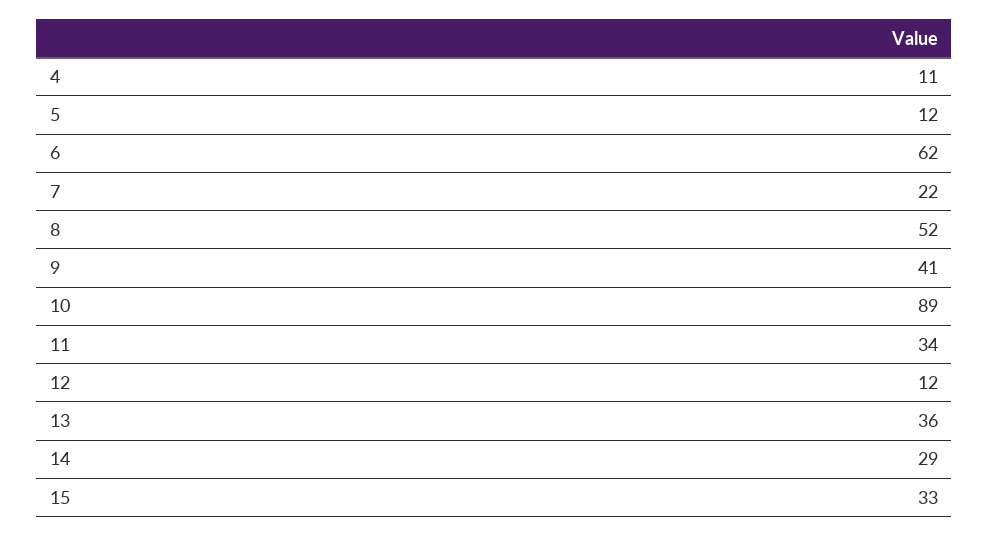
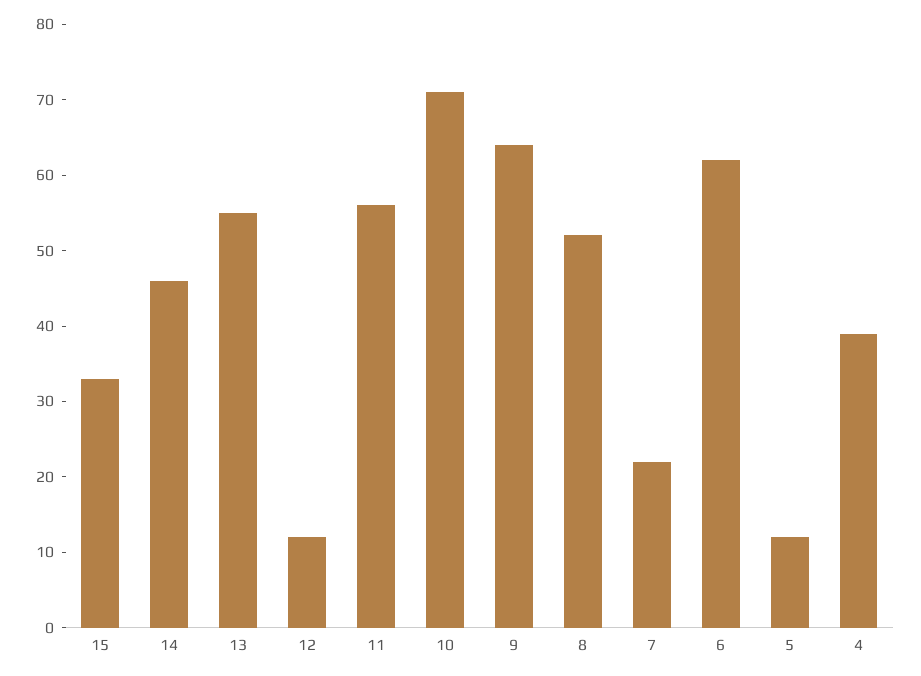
  {
-   "4": 11,
+   "4": 40,
    "5": 12,
    "6": 62,
    "7": 22,
    "8": 52,
-   "9": 41,
+   "9": 65,
-   "10": 89,
+   "10": 70,
-   "11": 34,
+   "11": 55,
    "12": 12,
-   "13": 36,
+   "13": 55,
-   "14": 29,
+   "14": 45,
    "15": 33
  }

